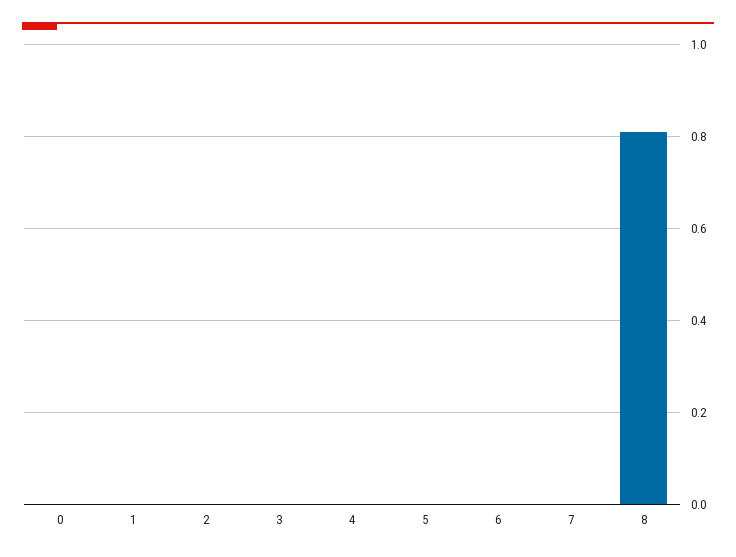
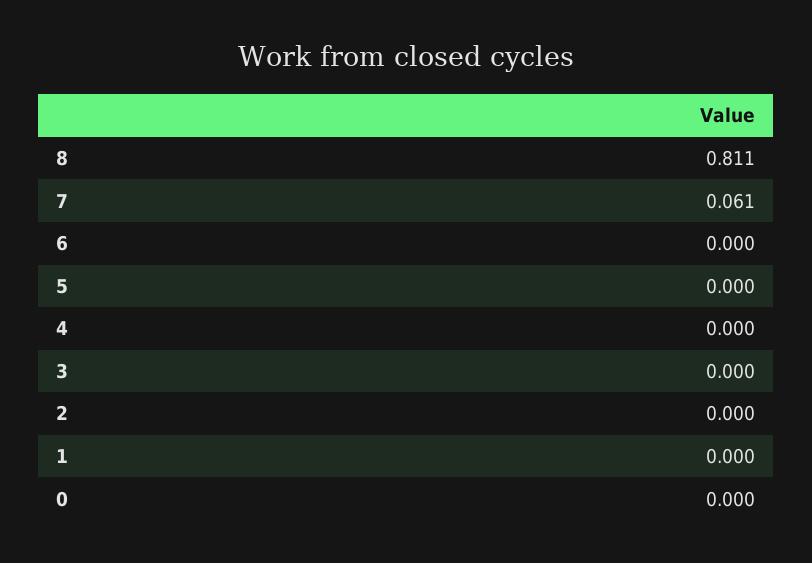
  {
    "0": 0,
    "1": 0,
    "2": 0,
    "3": 0,
    "4": 0,
    "5": 0,
    "6": 0,
-   "7": 0,
+   "7": 0.061,
    "8": 0.811
  }

